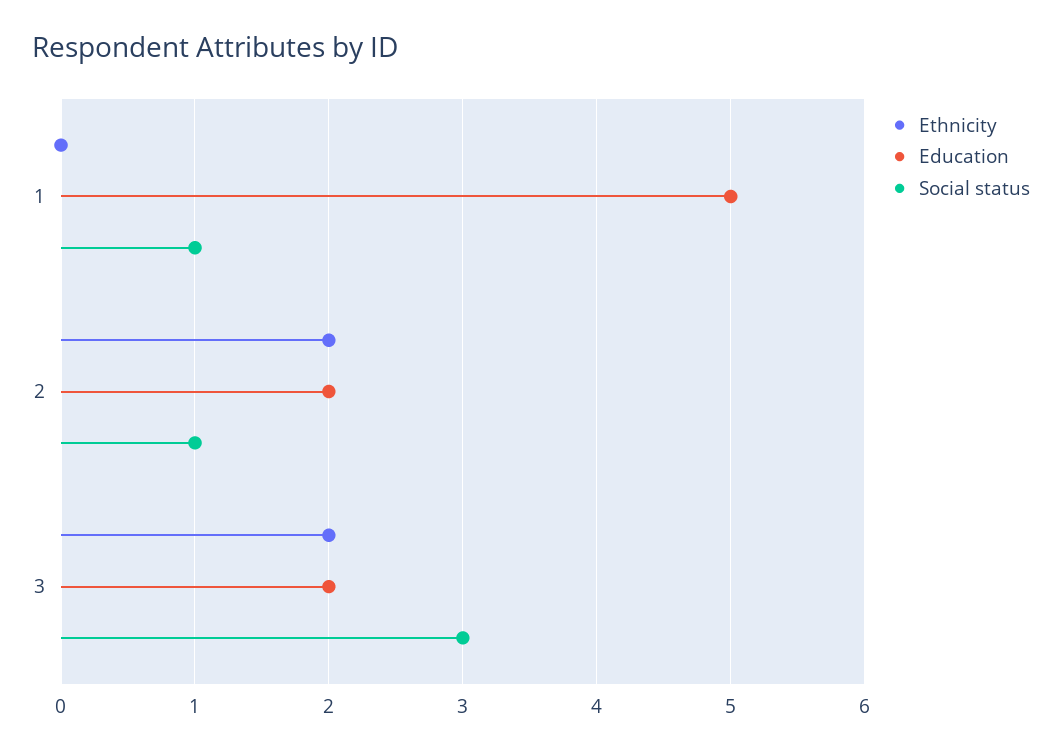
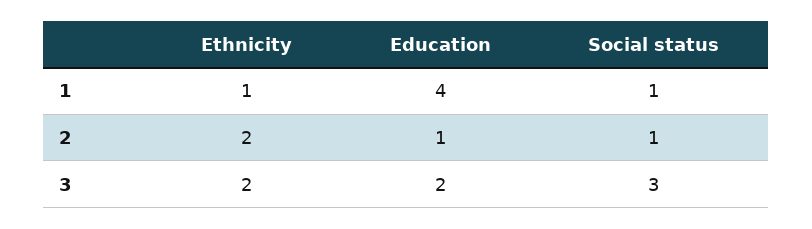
  {
    "Ethnicity": {
-     "1": 0,
+     "1": 1,
      "2": 2,
      "3": 2
    },
    "Education": {
-     "1": 5,
+     "1": 4,
-     "2": 2,
+     "2": 1,
      "3": 2
    },
    "Social status": {
      "1": 1,
      "2": 1,
      "3": 3
    }
  }

